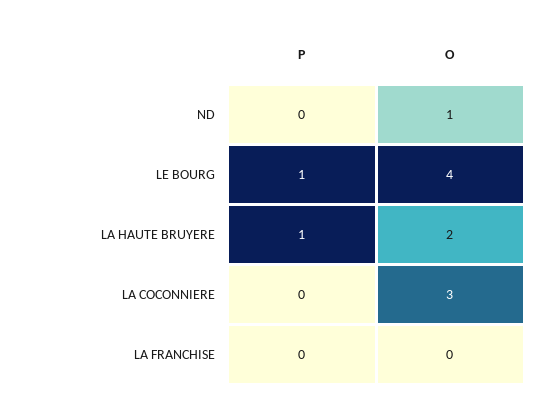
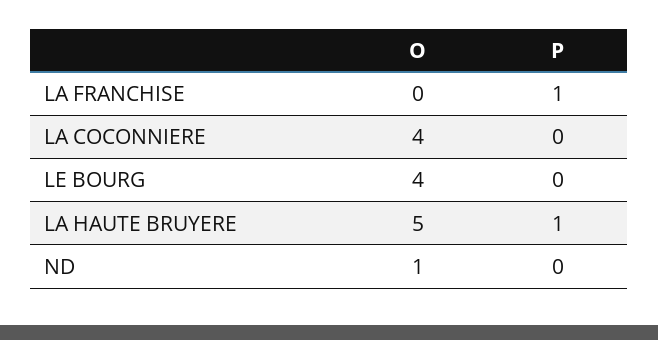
  {
    "P": {
      "ND": 0,
-     "LE BOURG": 1,
+     "LE BOURG": 0,
      "LA HAUTE BRUYERE": 1,
      "LA COCONNIERE": 0,
-     "LA FRANCHISE": 0
+     "LA FRANCHISE": 1
    },
    "O": {
      "ND": 1,
      "LE BOURG": 4,
-     "LA HAUTE BRUYERE": 2,
+     "LA HAUTE BRUYERE": 5,
-     "LA COCONNIERE": 3,
+     "LA COCONNIERE": 4,
      "LA FRANCHISE": 0
    }
  }

